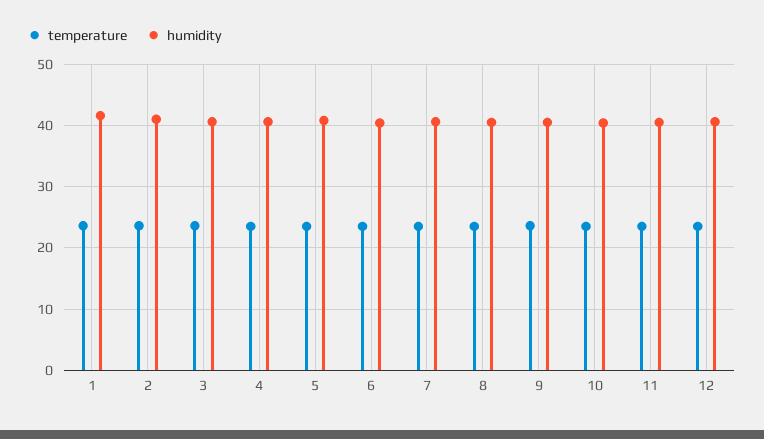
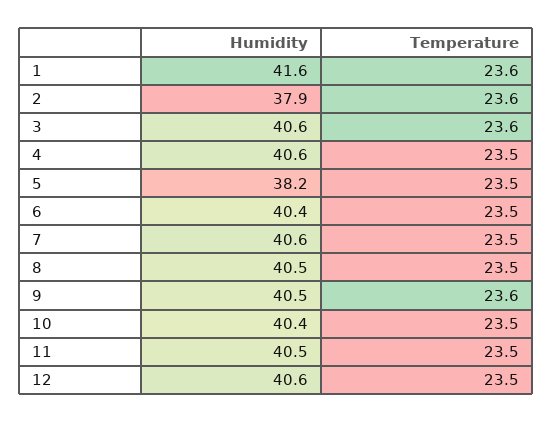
  {
    "temperature": {
      "1": 23.6,
      "2": 23.6,
      "3": 23.6,
      "4": 23.5,
      "5": 23.5,
      "6": 23.5,
      "7": 23.5,
      "8": 23.5,
      "9": 23.6,
      "10": 23.5,
      "11": 23.5,
      "12": 23.5
    },
    "humidity": {
      "1": 41.6,
-     "2": 41,
+     "2": 37.9,
      "3": 40.6,
      "4": 40.6,
-     "5": 41,
+     "5": 38.2,
      "6": 40.4,
      "7": 40.6,
      "8": 40.5,
      "9": 40.5,
      "10": 40.4,
      "11": 40.5,
      "12": 40.6
    }
  }

